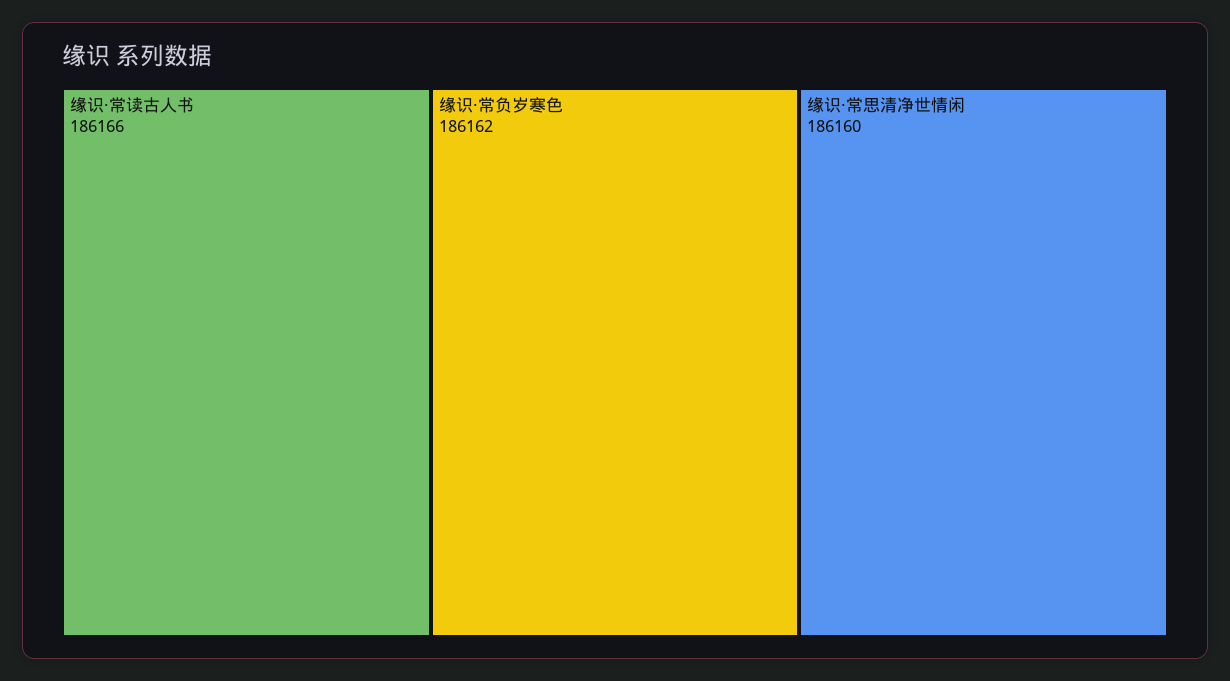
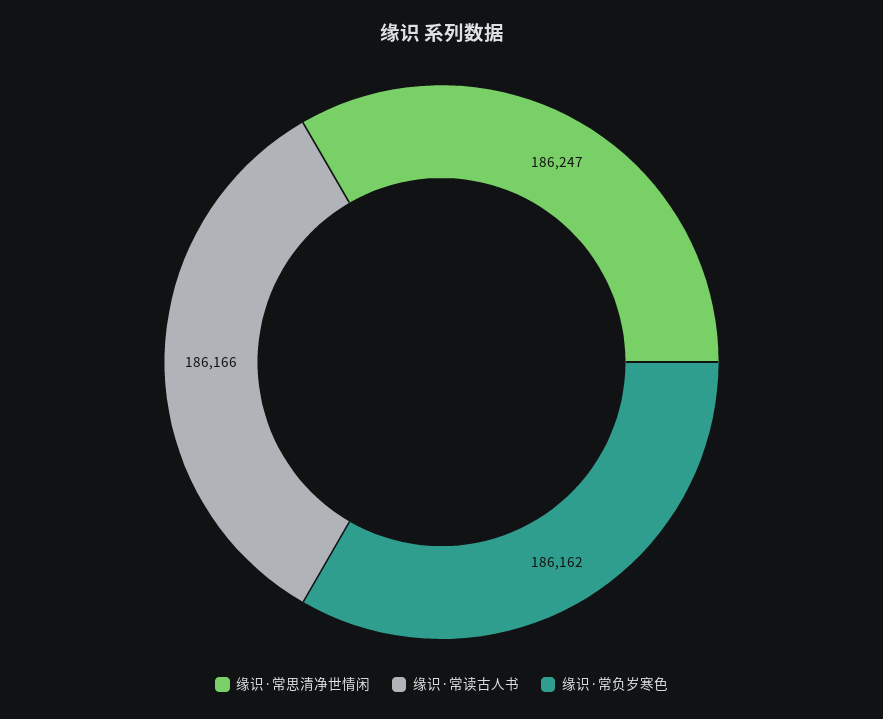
  {
    "缘识·常读古人书": 186166,
    "缘识·常负岁寒色": 186162,
-   "缘识·常思清净世情闲": 186160
+   "缘识·常思清净世情闲": 186247
  }

